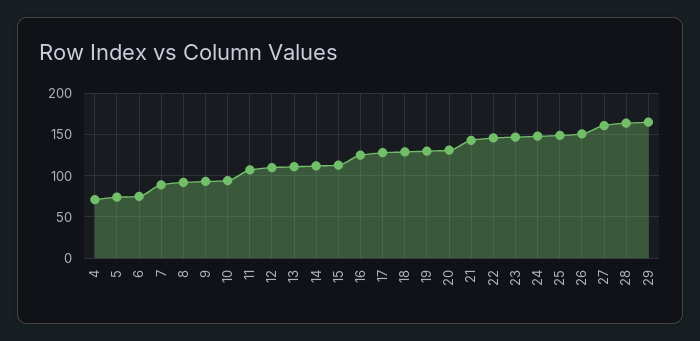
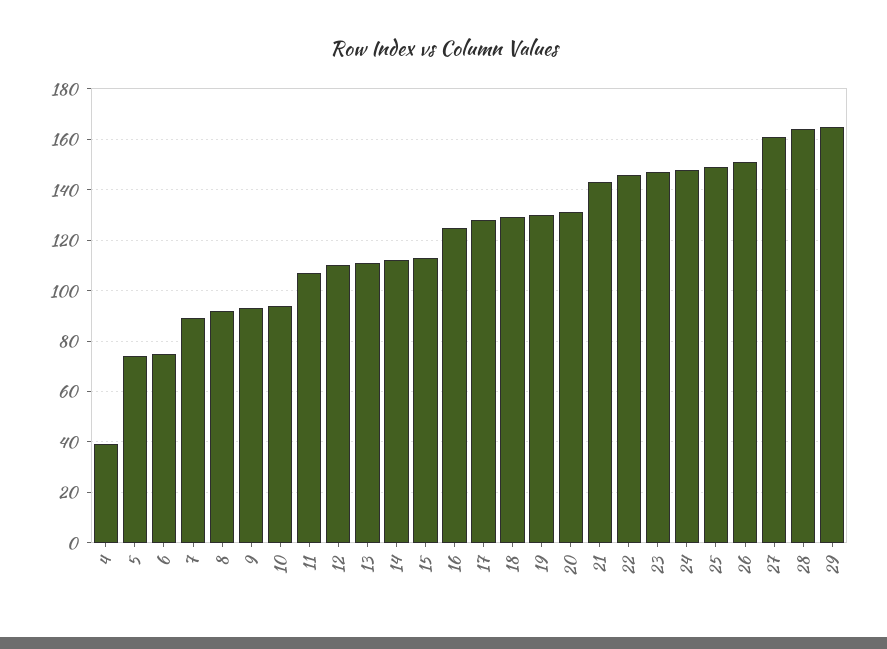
  {
-   "4": 70,
+   "4": 40,
    "5": 75,
    "6": 75,
    "7": 90,
    "8": 90,
    "9": 95,
    "10": 95,
    "11": 105,
    "12": 110,
    "13": 110,
    "14": 110,
    "15": 115,
    "16": 125,
    "17": 130,
    "18": 130,
    "19": 130,
    "20": 130,
    "21": 145,
    "22": 145,
    "23": 145,
    "24": 150,
    "25": 150,
    "26": 150,
    "27": 160,
    "28": 165,
    "29": 165
  }

